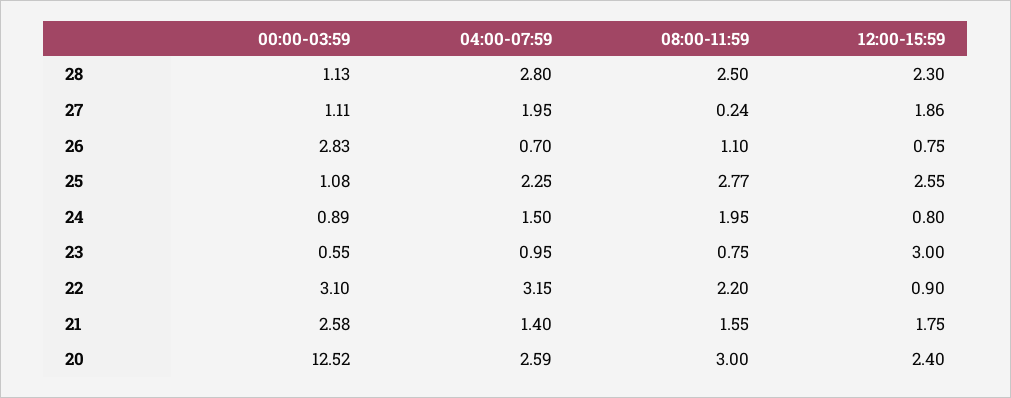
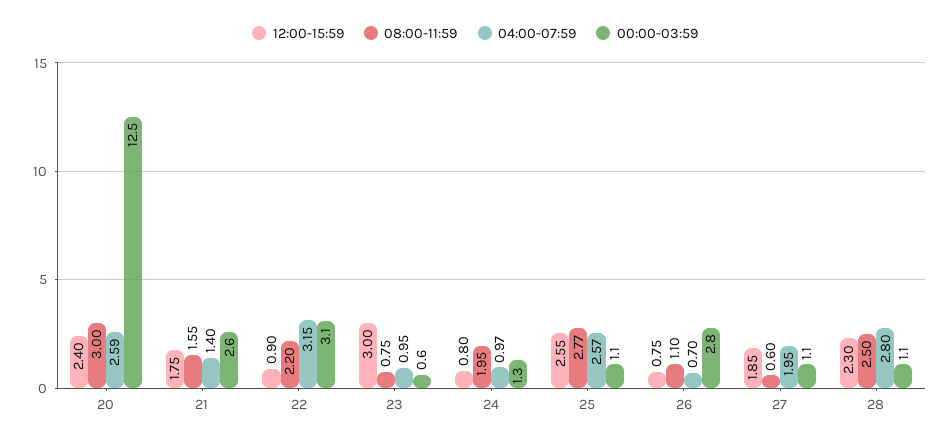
  {
    "00:00-03:59": {
      "28": 1.13,
      "27": 1.11,
      "26": 2.83,
      "25": 1.08,
-     "24": 0.89,
+     "24": 1.3,
      "23": 0.55,
      "22": 3.1,
      "21": 2.58,
      "20": 12.52
    },
    "04:00-07:59": {
      "28": 2.8,
      "27": 1.95,
      "26": 0.7,
-     "25": 2.25,
+     "25": 2.57,
-     "24": 1.5,
+     "24": 0.97,
      "23": 0.95,
      "22": 3.15,
      "21": 1.4,
      "20": 2.59
    },
    "08:00-11:59": {
      "28": 2.5,
-     "27": 0.24,
+     "27": 0.6,
      "26": 1.1,
      "25": 2.77,
      "24": 1.95,
      "23": 0.75,
      "22": 2.2,
      "21": 1.55,
      "20": 3
    },
    "12:00-15:59": {
      "28": 2.3,
-     "27": 1.86,
+     "27": 1.85,
      "26": 0.75,
      "25": 2.55,
      "24": 0.8,
      "23": 3,
      "22": 0.9,
      "21": 1.75,
      "20": 2.4
    }
  }

